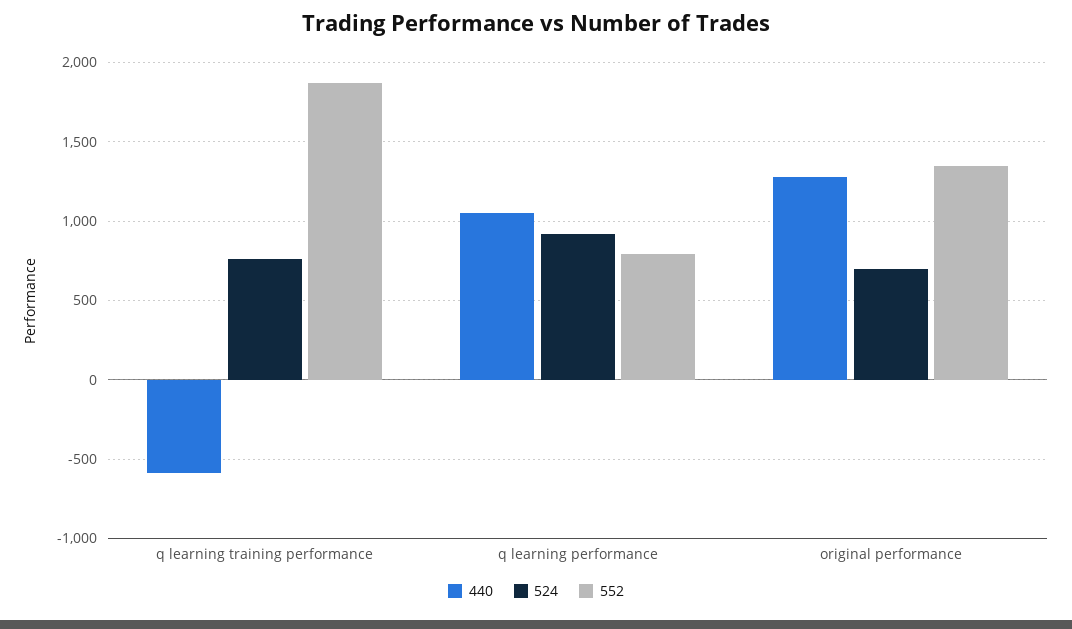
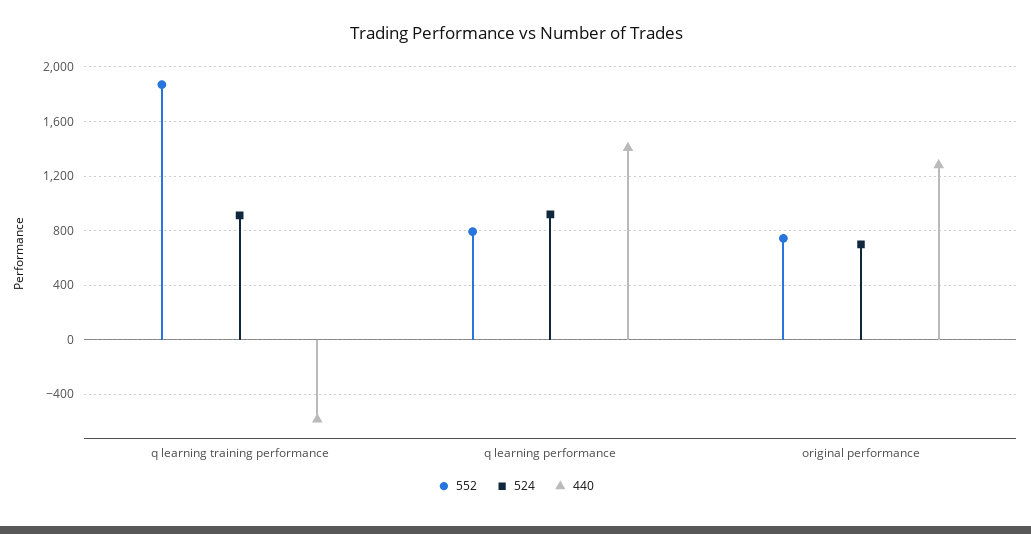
  {
    "440": {
      "q learning training performance": -600,
-     "q learning performance": 1050,
+     "q learning performance": 1400,
      "original performance": 1300
    },
    "524": {
-     "q learning training performance": 750,
+     "q learning training performance": 900,
      "q learning performance": 900,
      "original performance": 700
    },
    "552": {
      "q learning training performance": 1850,
      "q learning performance": 800,
-     "original performance": 1350
+     "original performance": 750
    }
  }

